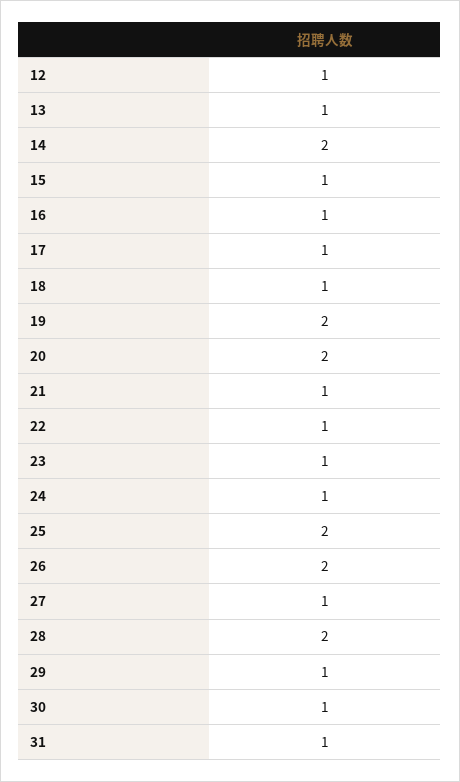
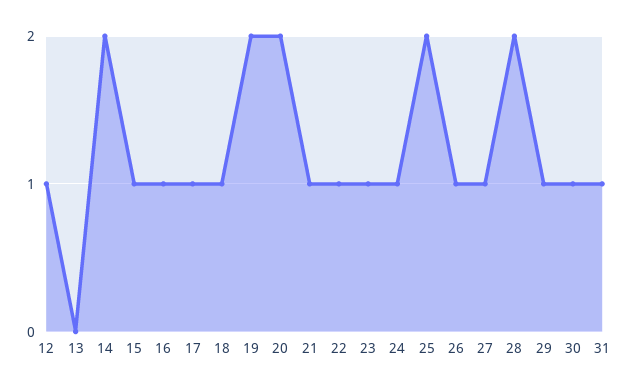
  {
    "12": 1,
-   "13": 1,
+   "13": 0,
    "14": 2,
    "15": 1,
    "16": 1,
    "17": 1,
    "18": 1,
    "19": 2,
    "20": 2,
    "21": 1,
    "22": 1,
    "23": 1,
    "24": 1,
    "25": 2,
-   "26": 2,
+   "26": 1,
    "27": 1,
    "28": 2,
    "29": 1,
    "30": 1,
    "31": 1
  }

